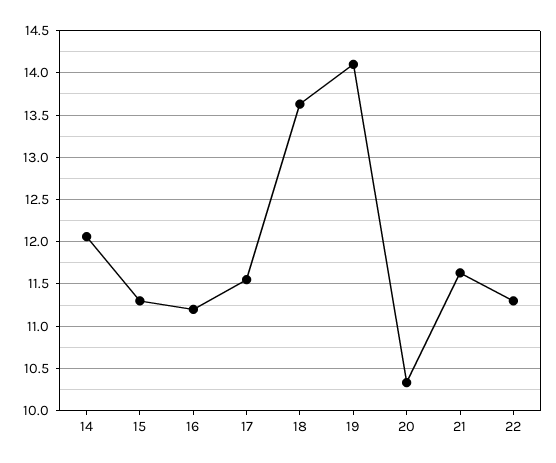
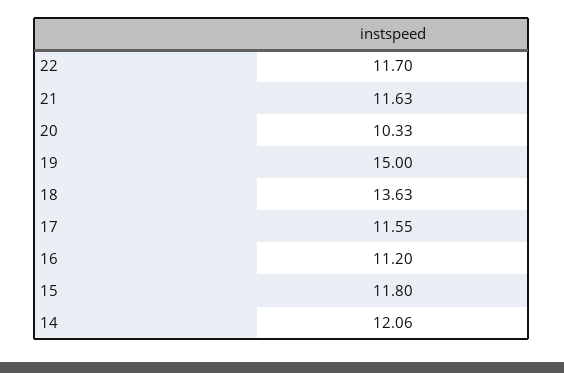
  {
    "14": 12.06,
-   "15": 11.3,
+   "15": 11.8,
    "16": 11.2,
    "17": 11.55,
    "18": 13.63,
-   "19": 14.1,
+   "19": 15,
    "20": 10.33,
    "21": 11.63,
-   "22": 11.3
+   "22": 11.7
  }

